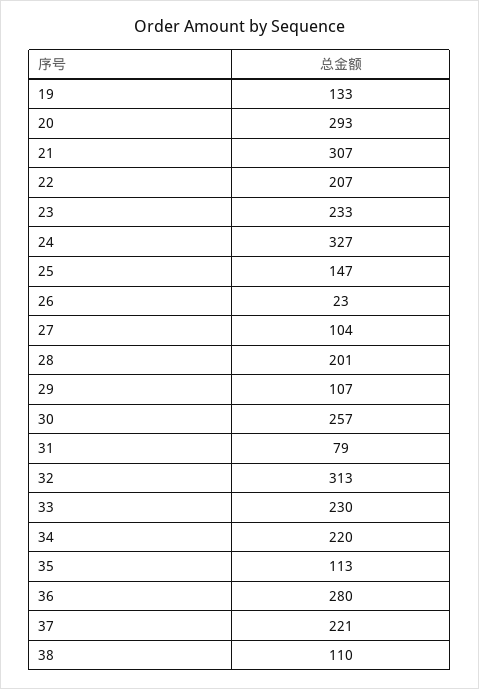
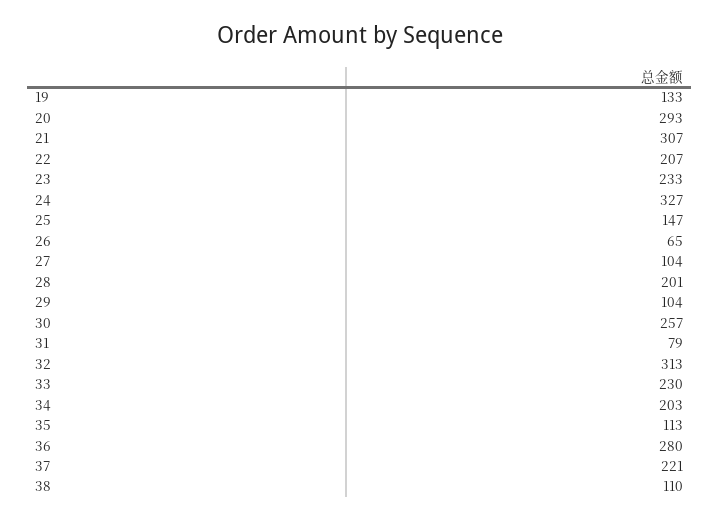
  {
    "19": 133,
    "20": 293,
    "21": 307,
    "22": 207,
    "23": 233,
    "24": 327,
    "25": 147,
-   "26": 23,
+   "26": 65,
    "27": 104,
    "28": 201,
-   "29": 107,
+   "29": 104,
    "30": 257,
    "31": 79,
    "32": 313,
    "33": 230,
-   "34": 220,
+   "34": 203,
    "35": 113,
    "36": 280,
    "37": 221,
    "38": 110
  }

